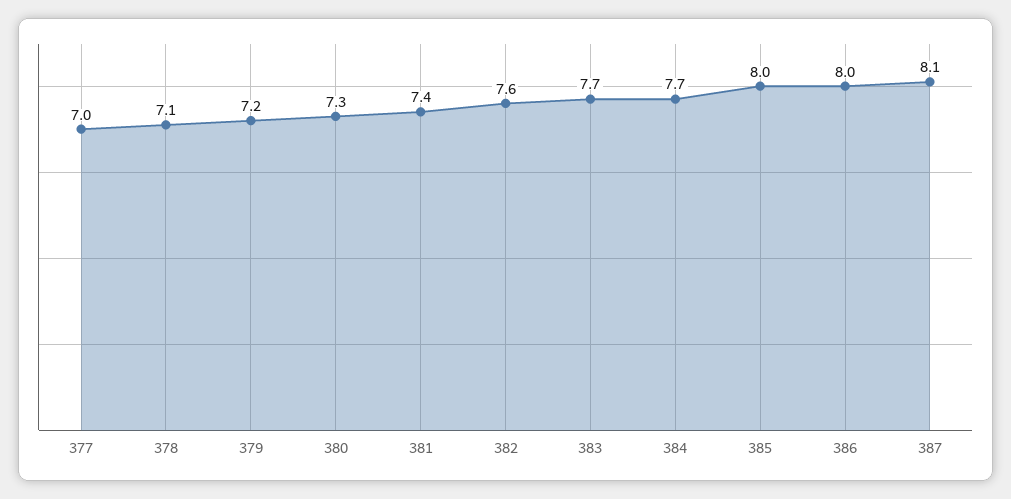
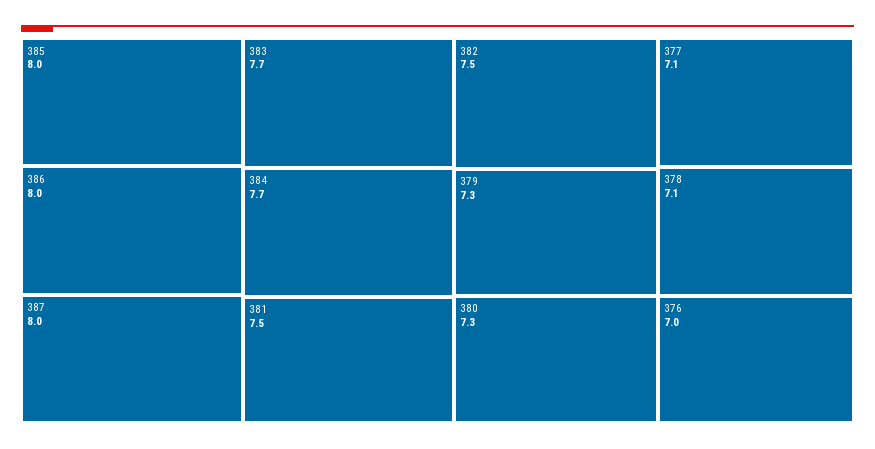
  {
-   "377": 7,
+   "377": 7.1,
    "378": 7.1,
-   "379": 7.2,
+   "379": 7.3,
    "380": 7.3,
-   "381": 7.4,
+   "381": 7.5,
-   "382": 7.6,
+   "382": 7.5,
    "383": 7.7,
    "384": 7.7,
    "385": 8,
    "386": 8,
-   "387": 8.1
+   "387": 8,
+   "376": 7
  }

